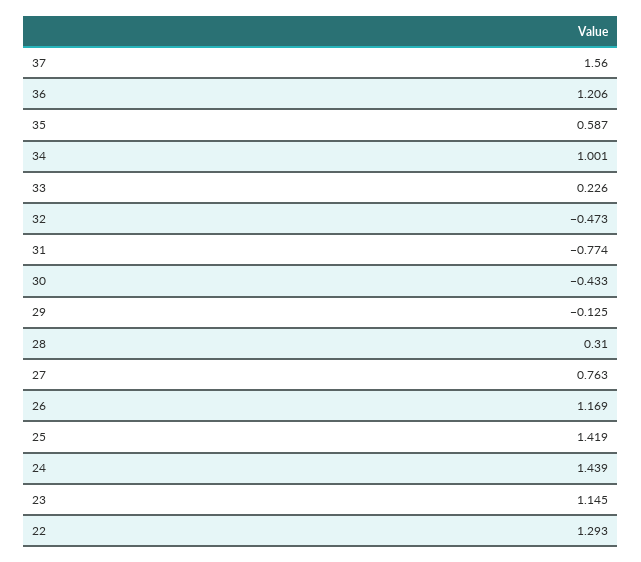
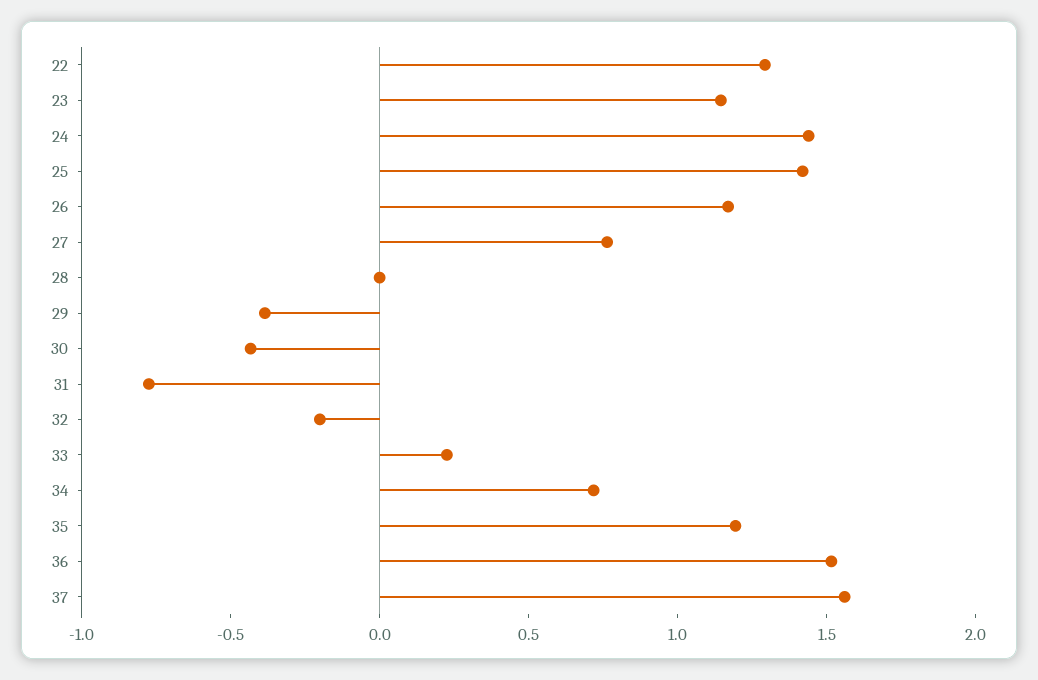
  {
    "37": 1.56,
-   "36": 1.206,
+   "36": 1.5,
-   "35": 0.587,
+   "35": 1.2,
-   "34": 1.001,
+   "34": 0.7,
    "33": 0.226,
-   "32": -0.473,
+   "32": -0.2,
    "31": -0.774,
    "30": -0.433,
-   "29": -0.125,
+   "29": -0.4,
-   "28": 0.31,
+   "28": 0,
    "27": 0.763,
    "26": 1.169,
    "25": 1.419,
    "24": 1.439,
    "23": 1.145,
    "22": 1.293
  }

